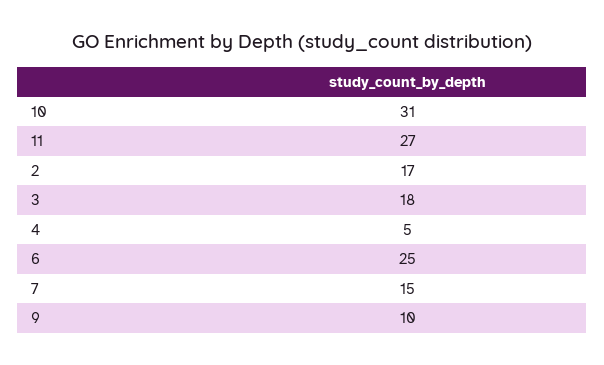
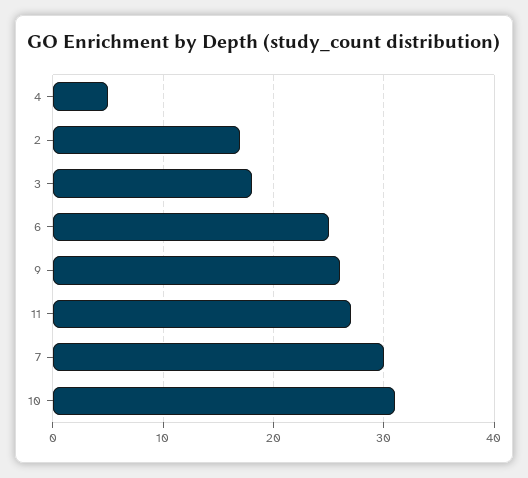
  {
    "10": 31,
    "11": 27,
    "2": 17,
    "3": 18,
    "4": 5,
    "6": 25,
-   "7": 15,
+   "7": 30,
-   "9": 10
+   "9": 26
  }

